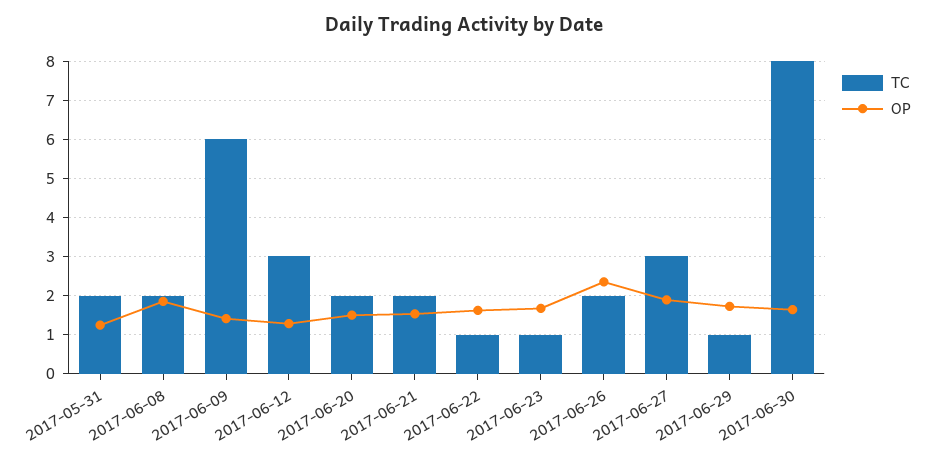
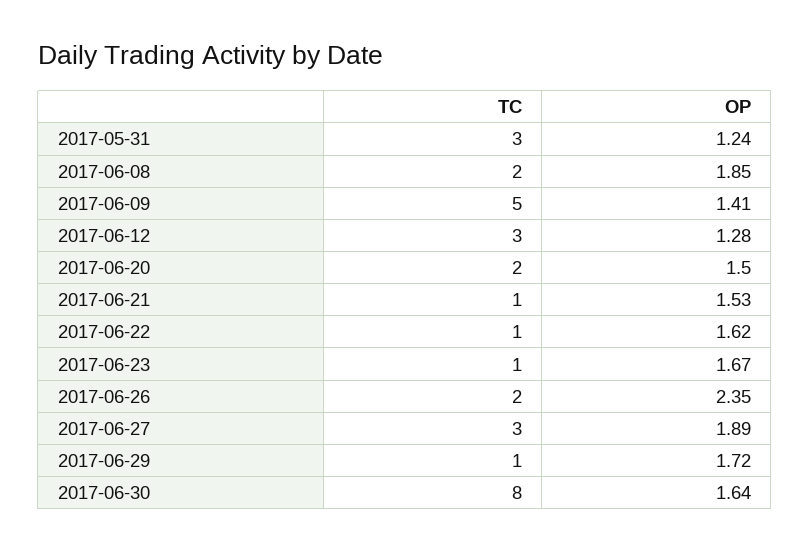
  {
    "TC": {
-     "2017-05-31": 2,
+     "2017-05-31": 3,
      "2017-06-08": 2,
-     "2017-06-09": 6,
+     "2017-06-09": 5,
      "2017-06-12": 3,
      "2017-06-20": 2,
-     "2017-06-21": 2,
+     "2017-06-21": 1,
      "2017-06-22": 1,
      "2017-06-23": 1,
      "2017-06-26": 2,
      "2017-06-27": 3,
      "2017-06-29": 1,
      "2017-06-30": 8
    },
    "OP": {
      "2017-05-31": 1.24,
      "2017-06-08": 1.85,
      "2017-06-09": 1.41,
      "2017-06-12": 1.28,
      "2017-06-20": 1.5,
      "2017-06-21": 1.53,
      "2017-06-22": 1.62,
      "2017-06-23": 1.67,
      "2017-06-26": 2.35,
      "2017-06-27": 1.89,
      "2017-06-29": 1.72,
      "2017-06-30": 1.64
    }
  }

